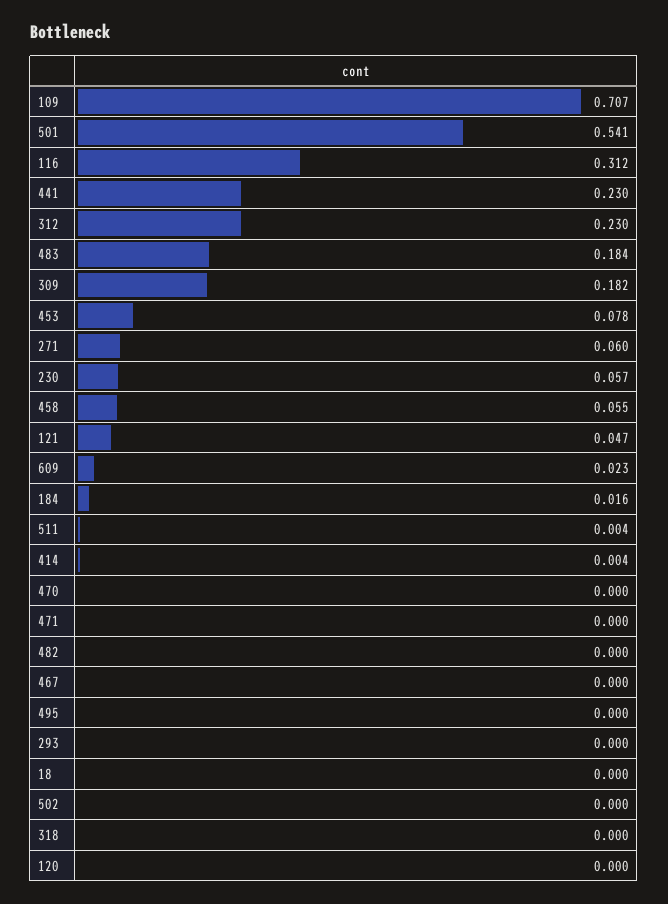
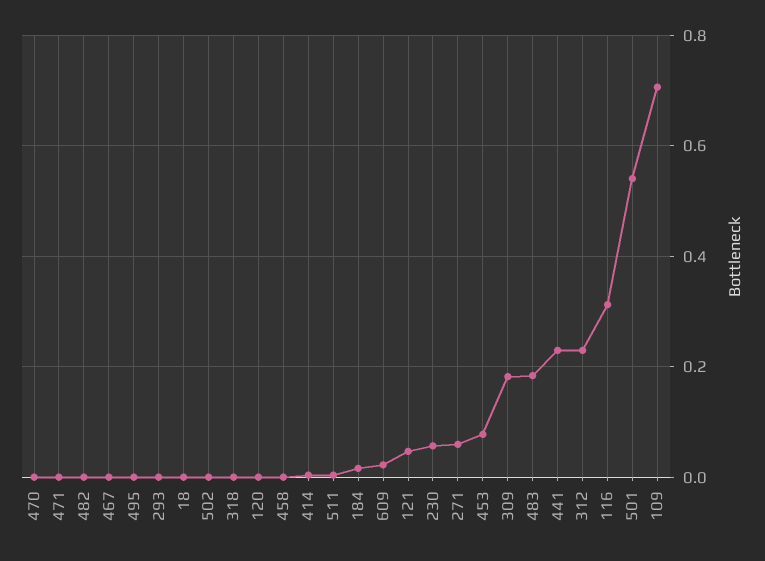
  {
    "109": 0.707,
    "501": 0.541,
    "116": 0.312,
    "441": 0.23,
    "312": 0.23,
    "483": 0.184,
    "309": 0.182,
    "453": 0.078,
    "271": 0.06,
    "230": 0.057,
-   "458": 0.055,
+   "458": 0,
    "121": 0.047,
    "609": 0.023,
    "184": 0.016,
    "511": 0.004,
    "414": 0.004,
    "470": 0,
    "471": 0,
    "482": 0,
    "467": 0,
    "495": 0,
    "293": 0,
    "18": 0,
    "502": 0,
    "318": 0,
    "120": 0
  }

